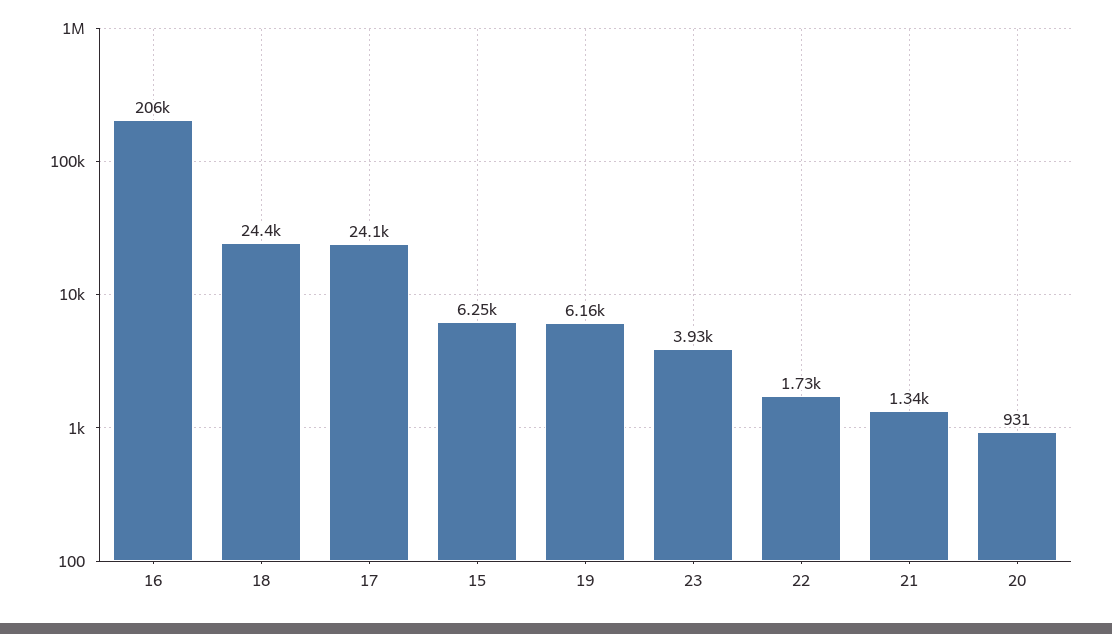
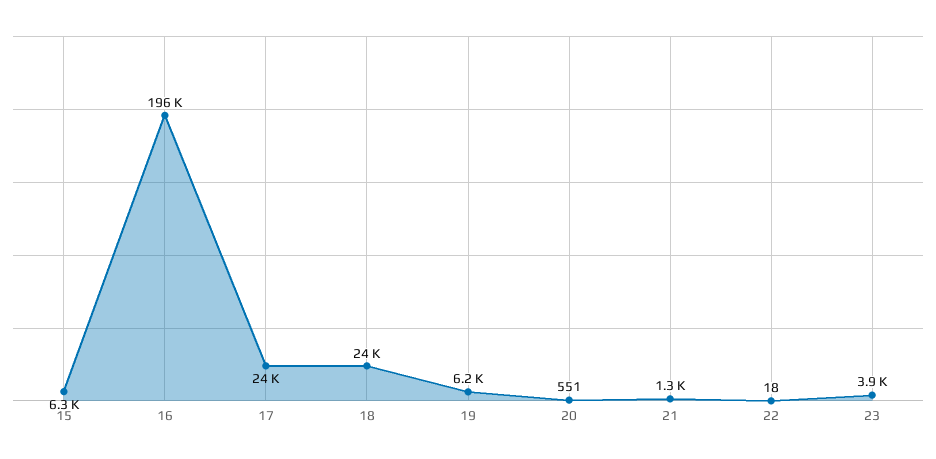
  {
-   "16": 206000,
+   "16": 196000,
    "18": 24400,
    "17": 24100,
    "15": 6250,
    "19": 6160,
    "23": 3930,
-   "22": 1730,
+   "22": 18,
    "21": 1340,
-   "20": 931
+   "20": 551
  }

